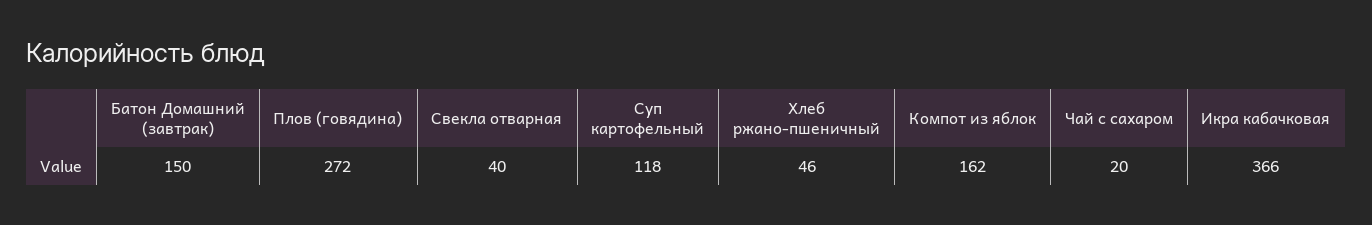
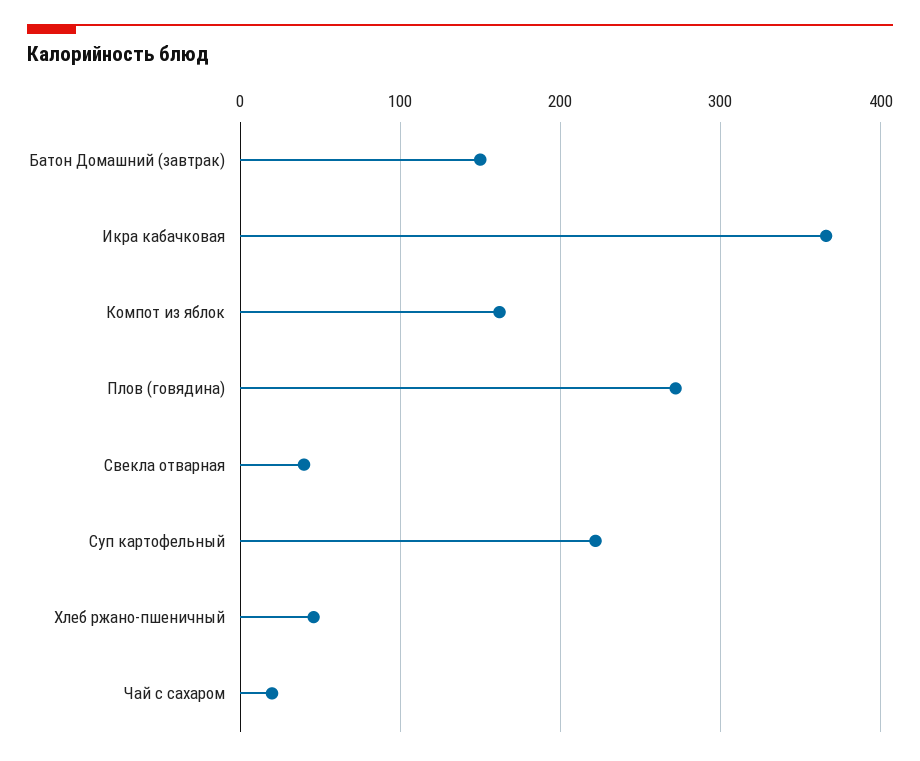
  {
    "Батон Домашний (завтрак)": 150,
    "Плов (говядина)": 272,
    "Свекла отварная": 40,
-   "Суп картофельный": 118,
+   "Суп картофельный": 220,
    "Хлеб ржано-пшеничный": 46,
    "Компот из яблок": 162,
    "Чай с сахаром": 20,
    "Икра кабачковая": 366
  }

